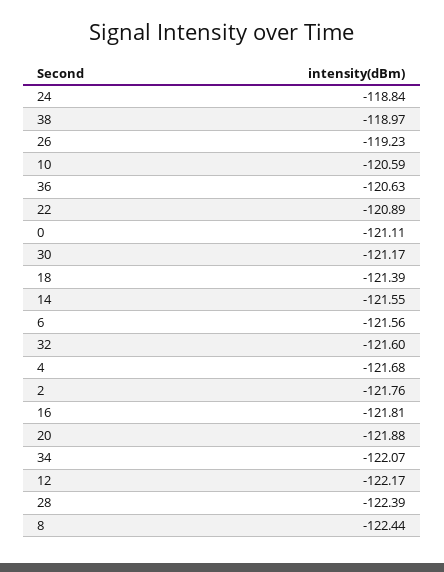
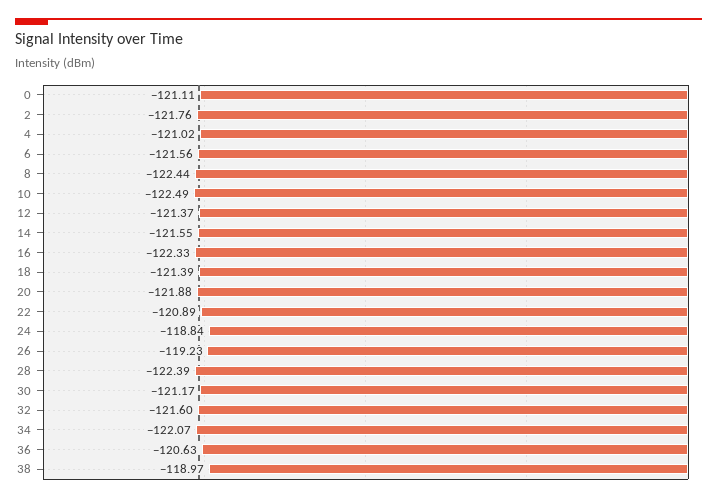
  {
    "24": -118.84,
    "38": -118.97,
    "26": -119.23,
-   "10": -120.59,
+   "10": -122.49,
    "36": -120.63,
    "22": -120.89,
    "0": -121.11,
    "30": -121.17,
    "18": -121.39,
    "14": -121.55,
    "6": -121.56,
    "32": -121.6,
-   "4": -121.68,
+   "4": -121.02,
    "2": -121.76,
-   "16": -121.81,
+   "16": -122.33,
    "20": -121.88,
    "34": -122.07,
-   "12": -122.17,
+   "12": -121.37,
    "28": -122.39,
    "8": -122.44
  }

